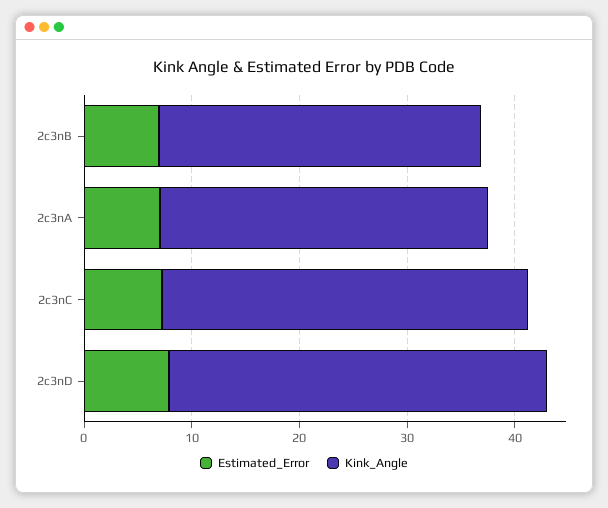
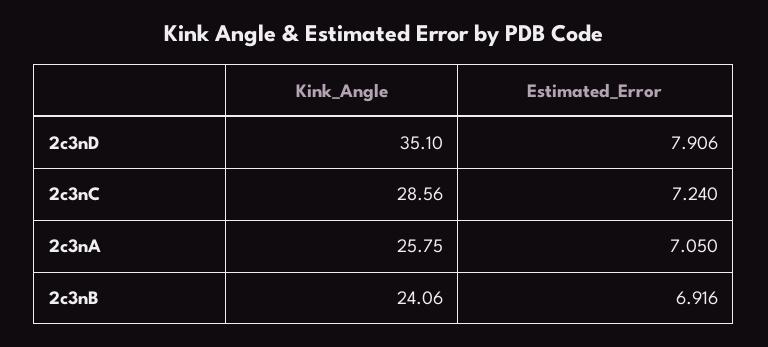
  {
    "Estimated_Error": {
      "2c3nB": 6.916,
      "2c3nA": 7.05,
      "2c3nC": 7.24,
      "2c3nD": 7.906
    },
    "Kink_Angle": {
-     "2c3nB": 30,
+     "2c3nB": 24.06,
-     "2c3nA": 30,
+     "2c3nA": 25.75,
-     "2c3nC": 34,
+     "2c3nC": 28.56,
      "2c3nD": 35.1
    }
  }

